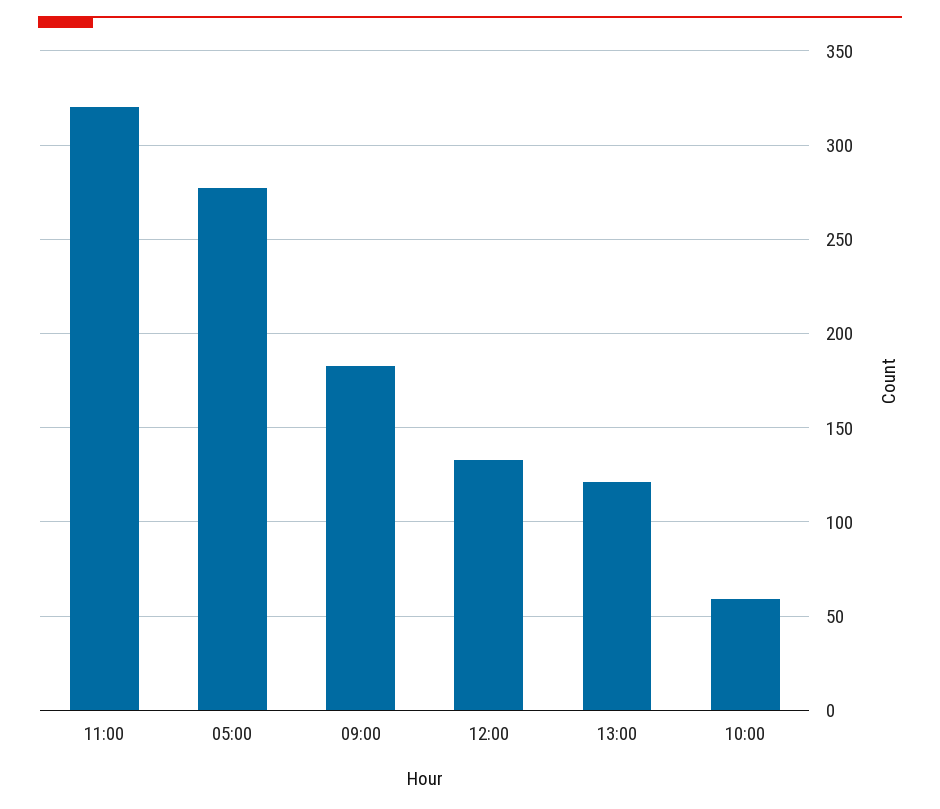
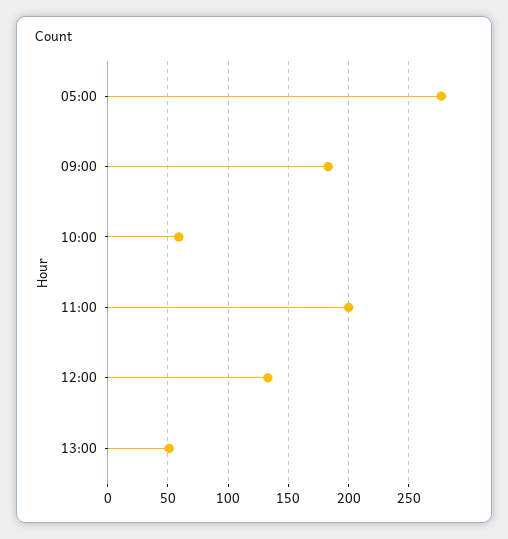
  {
-   "11:00": 320,
+   "11:00": 200,
    "05:00": 275,
    "09:00": 185,
    "12:00": 135,
-   "13:00": 120,
+   "13:00": 50,
    "10:00": 60
  }

